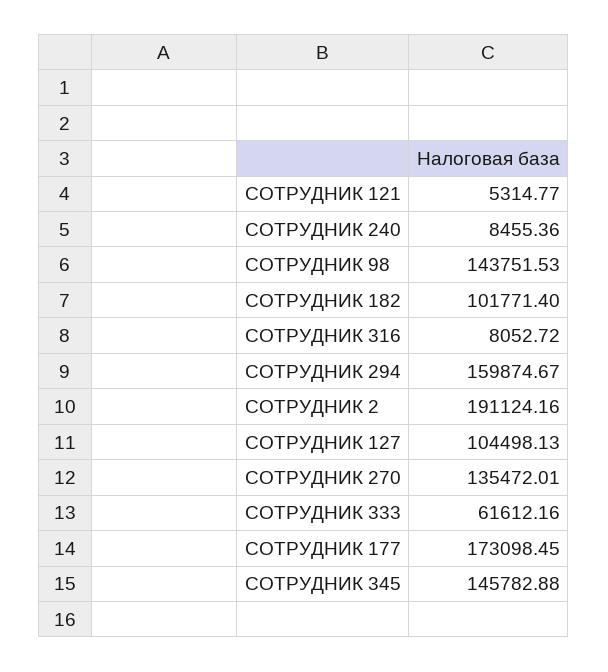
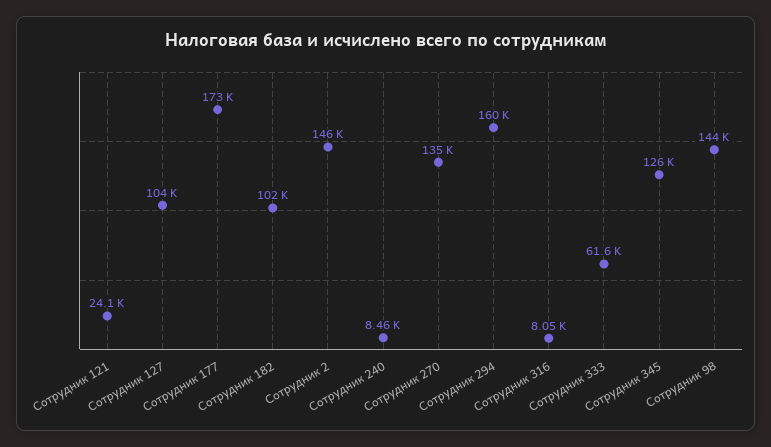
  {
-   "СОТРУДНИК 121": 5314.77,
+   "СОТРУДНИК 121": 24100,
    "СОТРУДНИК 240": 8455.36,
    "СОТРУДНИК 98": 143751.53,
    "СОТРУДНИК 182": 101771.4,
    "СОТРУДНИК 316": 8052.72,
    "СОТРУДНИК 294": 159874.67,
-   "СОТРУДНИК 2": 191124.16,
+   "СОТРУДНИК 2": 146000,
    "СОТРУДНИК 127": 104498.13,
    "СОТРУДНИК 270": 135472.01,
    "СОТРУДНИК 333": 61612.16,
    "СОТРУДНИК 177": 173098.45,
-   "СОТРУДНИК 345": 145782.88
+   "СОТРУДНИК 345": 126000
  }

